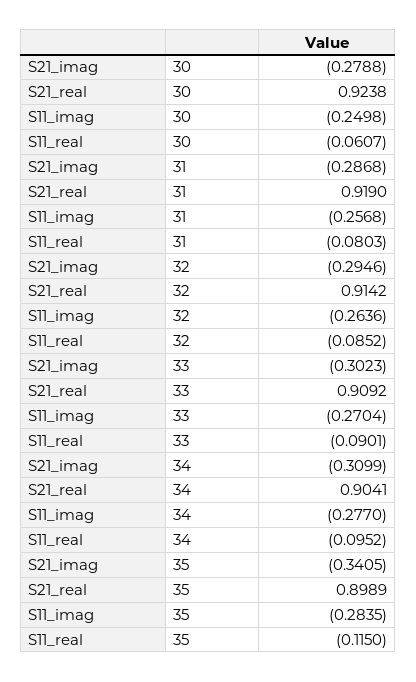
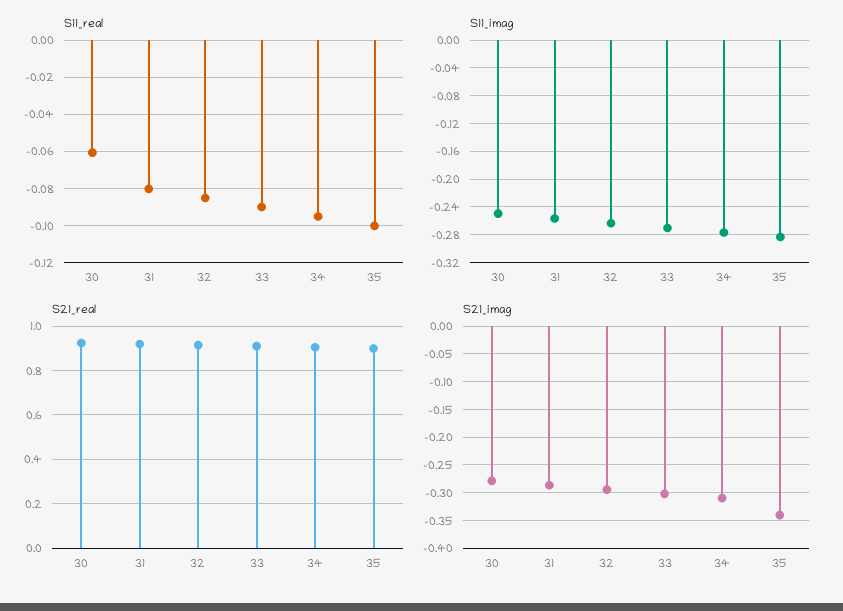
  {
    "S21_imag": {
      "30": -0.2788,
      "31": -0.2868,
      "32": -0.2946,
      "33": -0.3023,
      "34": -0.3099,
      "35": -0.3405
    },
    "S21_real": {
      "30": 0.9238,
      "31": 0.919,
      "32": 0.9142,
      "33": 0.9092,
      "34": 0.9041,
      "35": 0.8989
    },
    "S11_imag": {
      "30": -0.2498,
      "31": -0.2568,
      "32": -0.2636,
      "33": -0.2704,
      "34": -0.277,
      "35": -0.2835
    },
    "S11_real": {
      "30": -0.0607,
      "31": -0.0803,
      "32": -0.0852,
      "33": -0.0901,
      "34": -0.0952,
-     "35": -0.115
+     "35": -0.1
    }
  }

